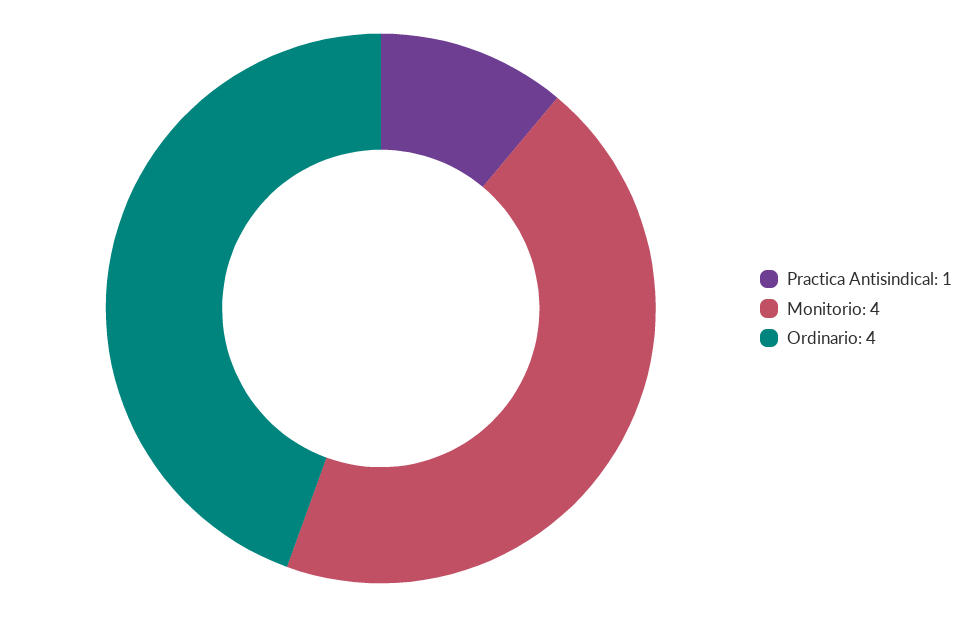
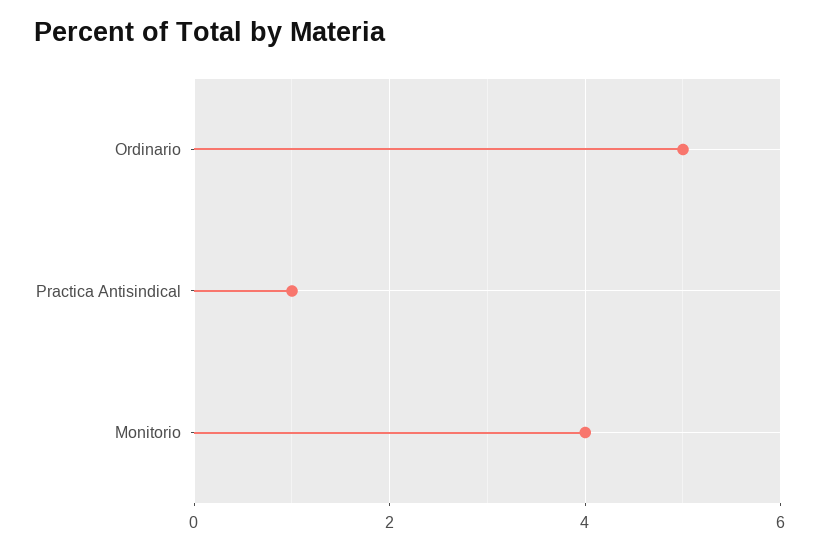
  {
    "Practica Antisindical": 1,
    "Monitorio": 4,
-   "Ordinario": 4
+   "Ordinario": 5
  }

